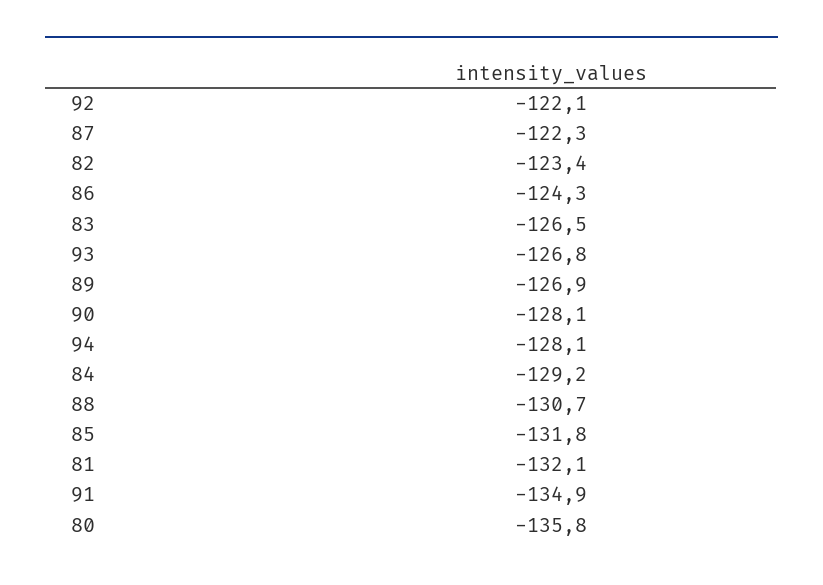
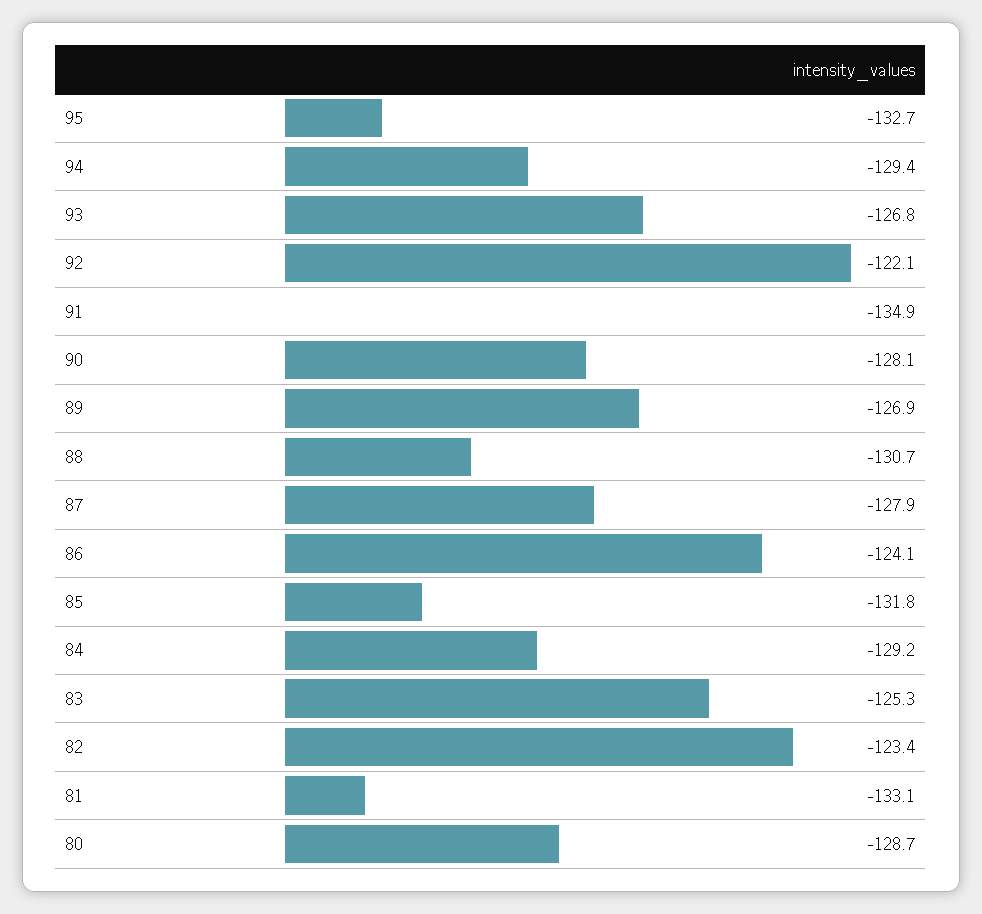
  {
    "92": -122.1,
-   "87": -122.3,
+   "87": -127.9,
    "82": -123.4,
-   "86": -124.3,
+   "86": -124.1,
-   "83": -126.5,
+   "83": -125.3,
    "93": -126.8,
    "89": -126.9,
    "90": -128.1,
-   "94": -128.1,
+   "94": -129.4,
    "84": -129.2,
    "88": -130.7,
    "85": -131.8,
-   "81": -132.1,
+   "81": -133.1,
    "91": -134.9,
-   "80": -135.8
+   "80": -128.7,
+   "95": -132.7
  }

